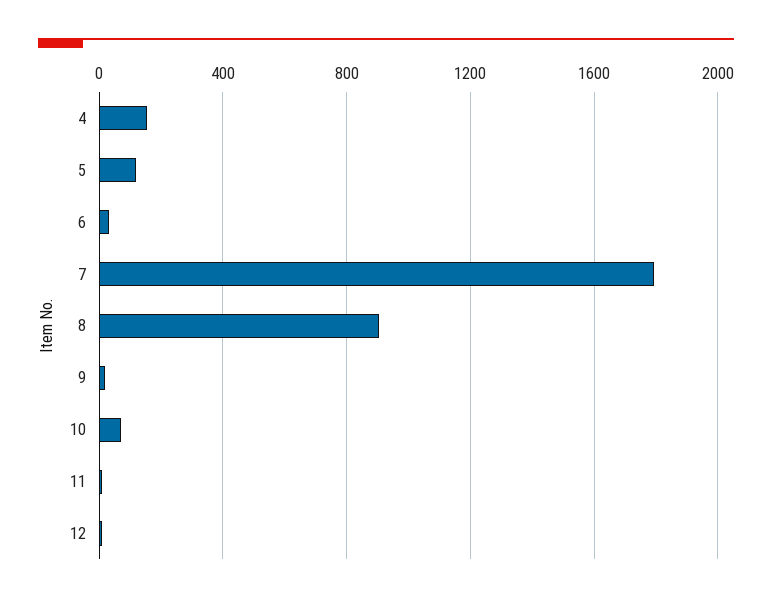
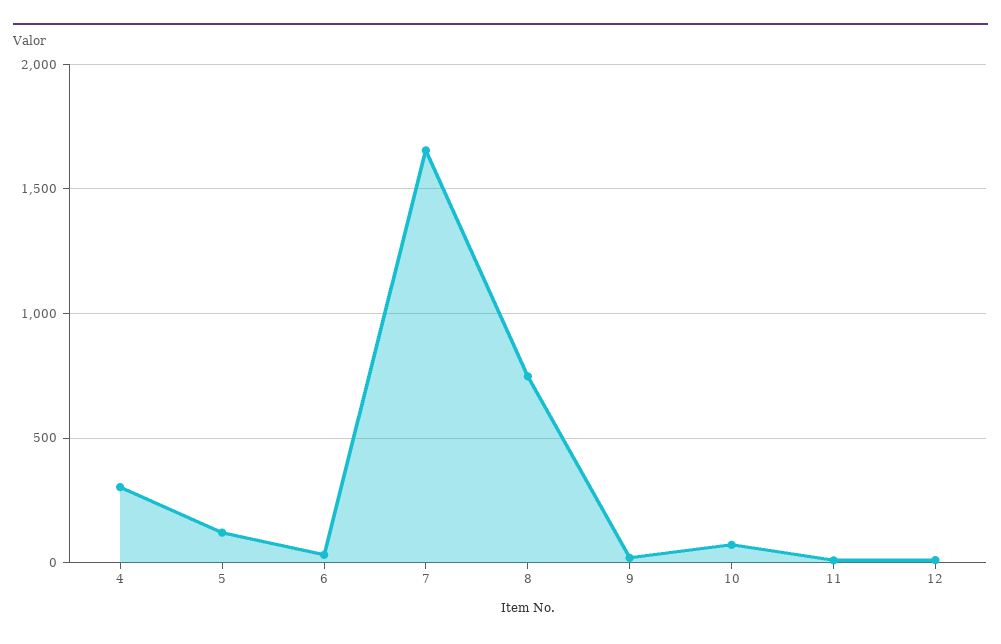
  {
-   "4": 150,
+   "4": 300,
    "5": 100,
    "6": 50,
-   "7": 1800,
+   "7": 1650,
-   "8": 900,
+   "8": 750,
    "9": 0,
    "10": 50,
    "11": 0,
    "12": 0
  }

